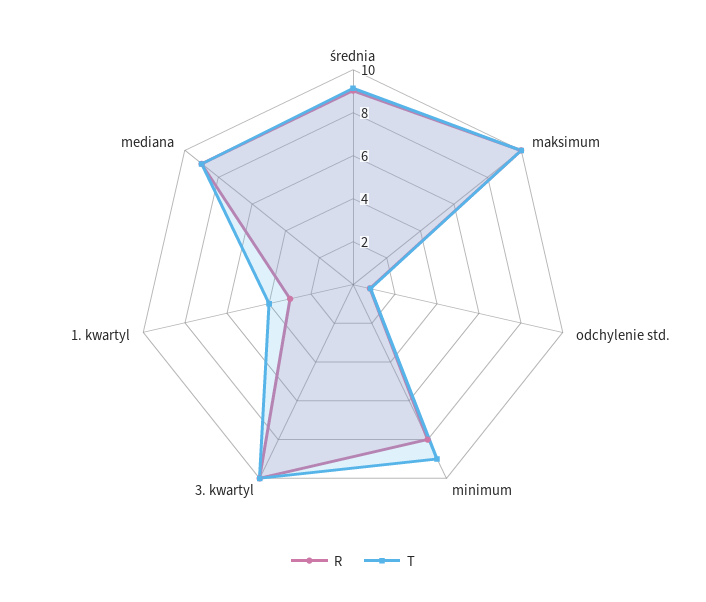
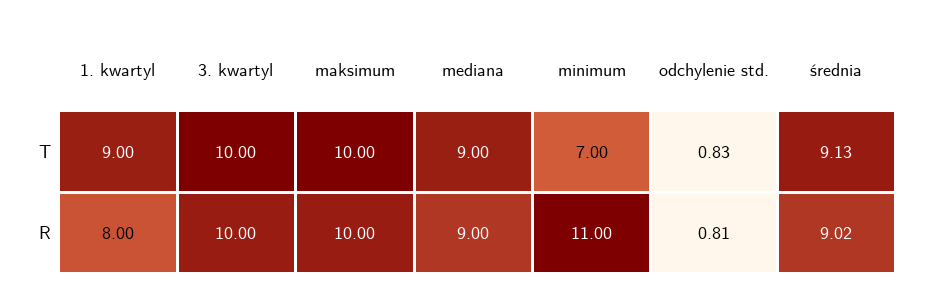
  {
    "R": {
      "średnia": 9.02,
      "maksimum": 10,
      "odchylenie std.": 0.81,
-     "minimum": 8,
+     "minimum": 11,
      "3. kwartyl": 10,
-     "1. kwartyl": 3,
+     "1. kwartyl": 8,
      "mediana": 9
    },
    "T": {
      "średnia": 9.13,
      "maksimum": 10,
      "odchylenie std.": 0.83,
-     "minimum": 9,
+     "minimum": 7,
      "3. kwartyl": 10,
-     "1. kwartyl": 4,
+     "1. kwartyl": 9,
      "mediana": 9
    }
  }

